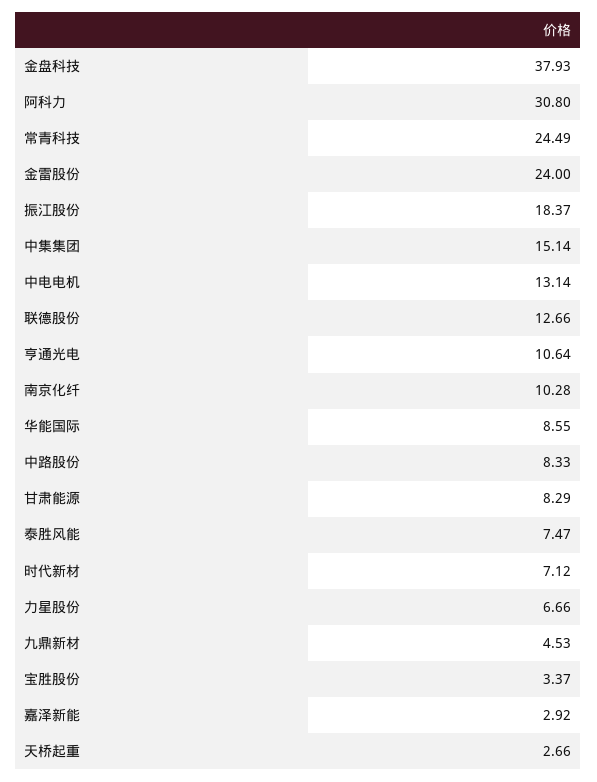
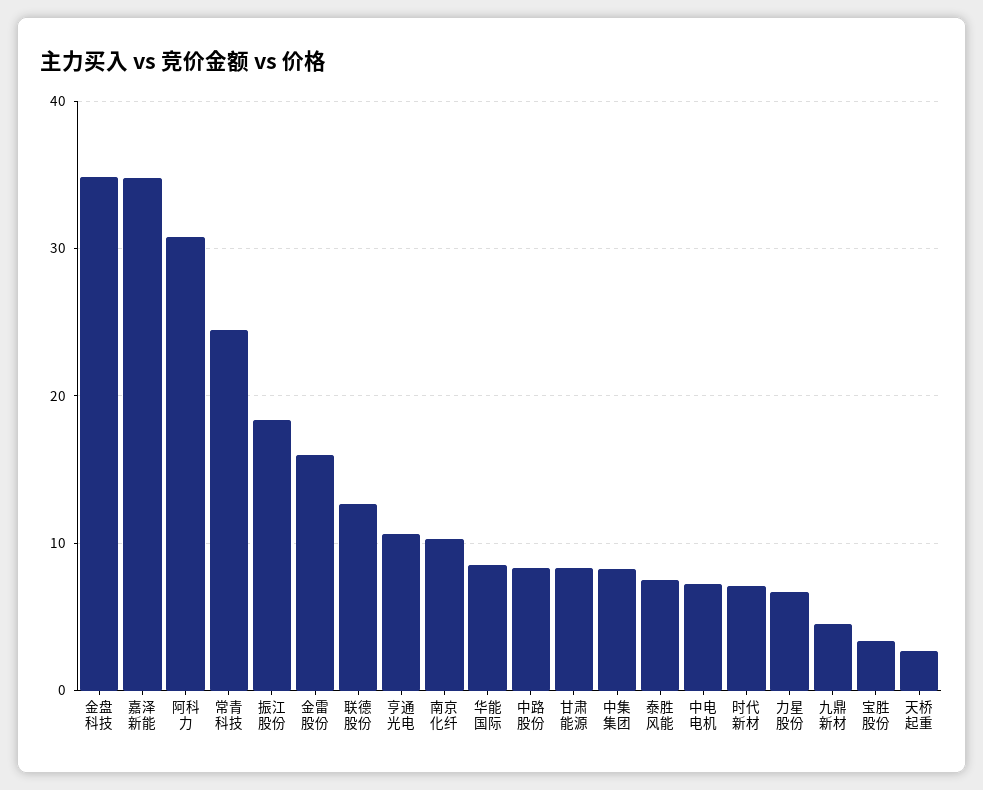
  {
-   "金盘科技": 37.93,
+   "金盘科技": 35,
    "阿科力": 30.8,
    "常青科技": 24.49,
-   "金雷股份": 24,
+   "金雷股份": 16,
    "振江股份": 18.37,
-   "中集集团": 15.14,
+   "中集集团": 8,
-   "中电电机": 13.14,
+   "中电电机": 7,
    "联德股份": 12.66,
    "亨通光电": 10.64,
    "南京化纤": 10.28,
    "华能国际": 8.55,
    "中路股份": 8.33,
    "甘肃能源": 8.29,
    "泰胜风能": 7.47,
    "时代新材": 7.12,
    "力星股份": 6.66,
    "九鼎新材": 4.53,
    "宝胜股份": 3.37,
-   "嘉泽新能": 2.92,
+   "嘉泽新能": 35,
    "天桥起重": 2.66
  }

